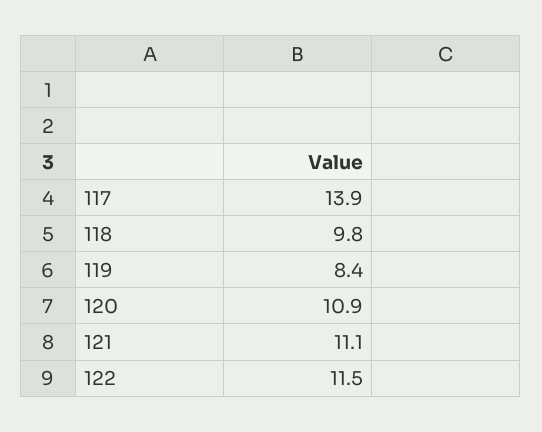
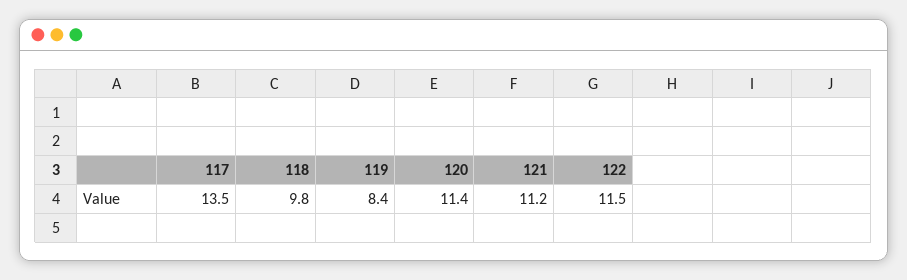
  {
-   "117": 13.9,
+   "117": 13.5,
    "118": 9.8,
    "119": 8.4,
-   "120": 10.9,
+   "120": 11.4,
-   "121": 11.1,
+   "121": 11.2,
    "122": 11.5
  }

